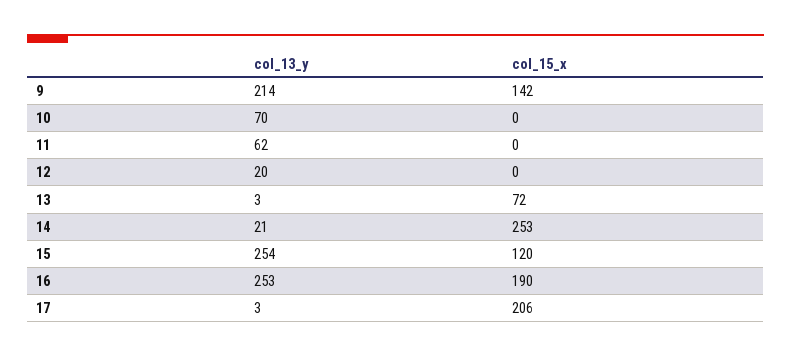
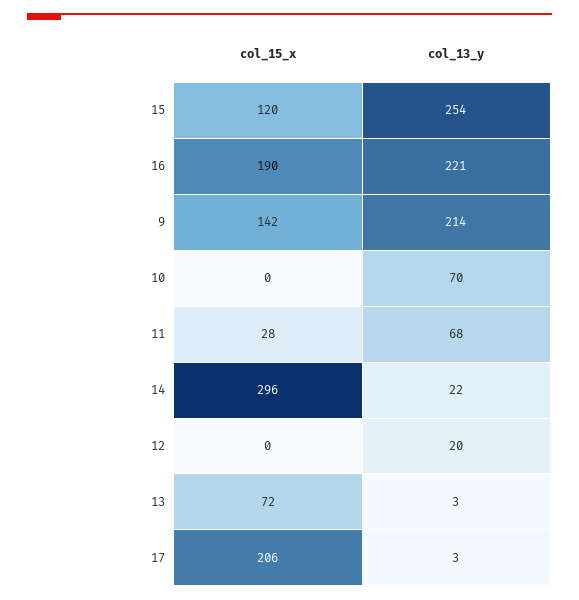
  {
    "col_13_y": {
      "9": 214,
      "10": 70,
-     "11": 62,
+     "11": 68,
      "12": 20,
      "13": 3,
-     "14": 21,
+     "14": 22,
      "15": 254,
-     "16": 253,
+     "16": 221,
      "17": 3
    },
    "col_15_x": {
      "9": 142,
      "10": 0,
-     "11": 0,
+     "11": 28,
      "12": 0,
      "13": 72,
-     "14": 253,
+     "14": 296,
      "15": 120,
      "16": 190,
      "17": 206
    }
  }

